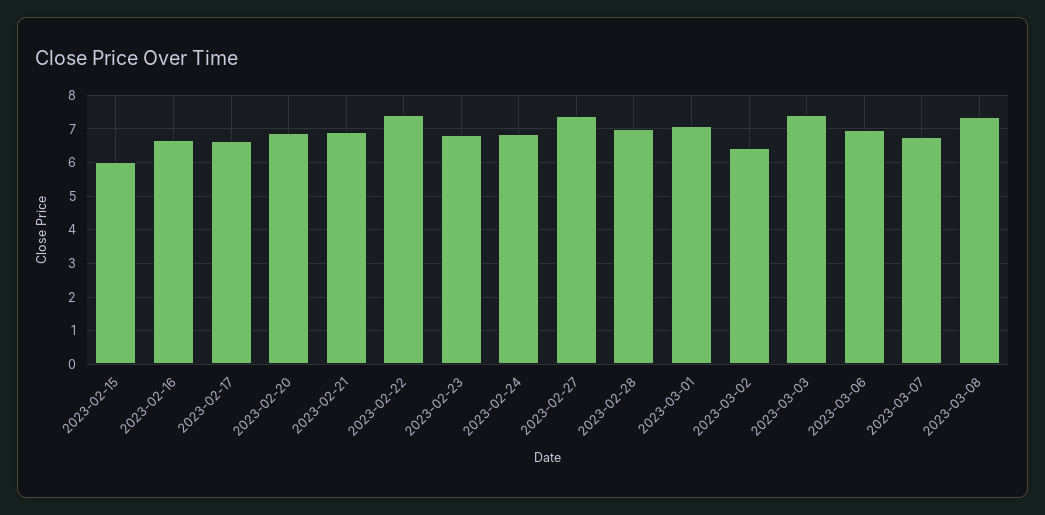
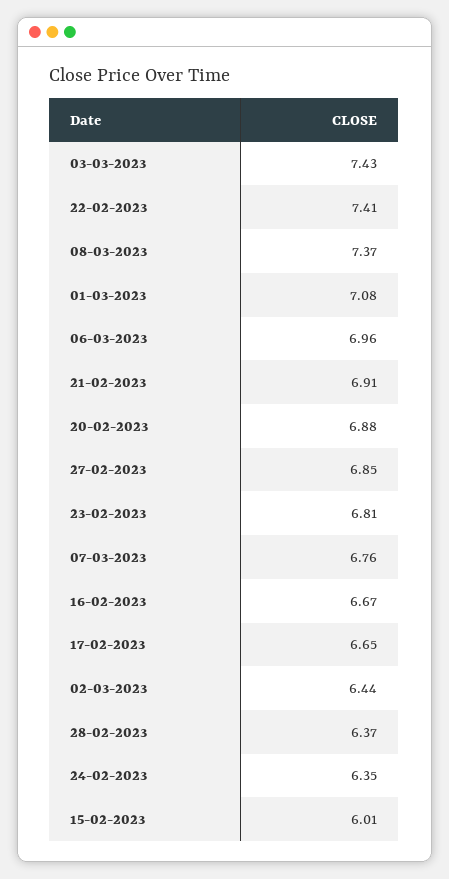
  {
    "2023-02-15": 6.01,
    "2023-02-16": 6.67,
    "2023-02-17": 6.65,
    "2023-02-20": 6.88,
    "2023-02-21": 6.91,
    "2023-02-22": 7.41,
    "2023-02-23": 6.81,
-   "2023-02-24": 6.8,
+   "2023-02-24": 6.35,
-   "2023-02-27": 7.4,
+   "2023-02-27": 6.85,
-   "2023-02-28": 7,
+   "2023-02-28": 6.37,
    "2023-03-01": 7.08,
    "2023-03-02": 6.44,
    "2023-03-03": 7.43,
    "2023-03-06": 6.96,
    "2023-03-07": 6.76,
    "2023-03-08": 7.37
  }

